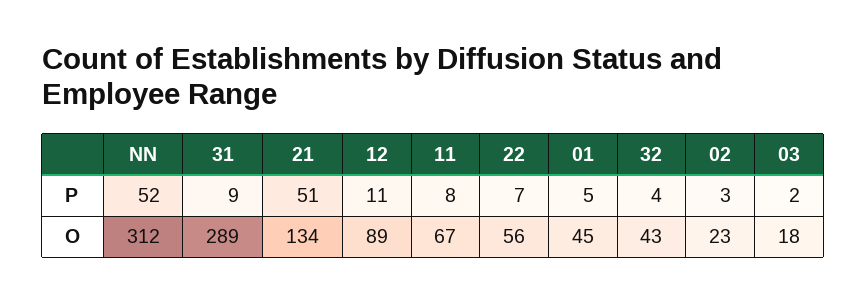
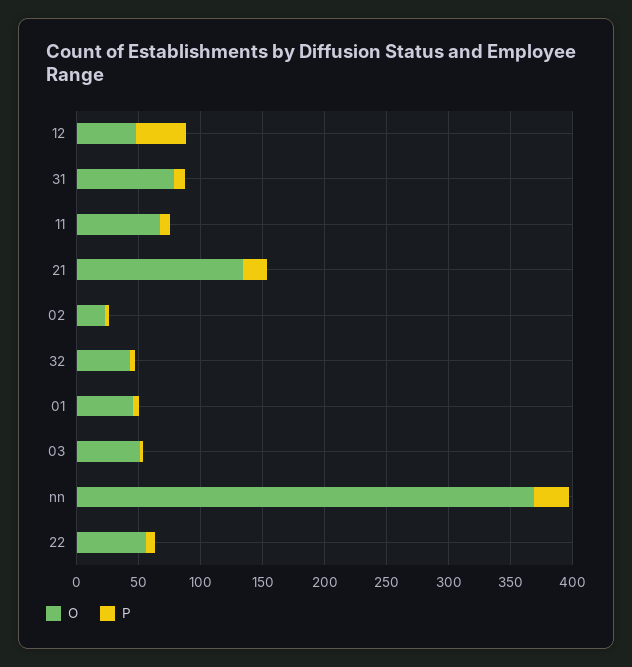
  {
    "P": {
-     "NN": 52,
+     "NN": 30,
      "31": 9,
-     "21": 51,
+     "21": 20,
-     "12": 11,
+     "12": 40,
      "11": 8,
      "22": 7,
      "01": 5,
      "32": 4,
      "02": 3,
      "03": 2
    },
    "O": {
-     "NN": 312,
+     "NN": 370,
-     "31": 289,
+     "31": 80,
      "21": 134,
-     "12": 89,
+     "12": 50,
      "11": 67,
      "22": 56,
      "01": 45,
      "32": 43,
      "02": 23,
-     "03": 18
+     "03": 50
    }
  }

